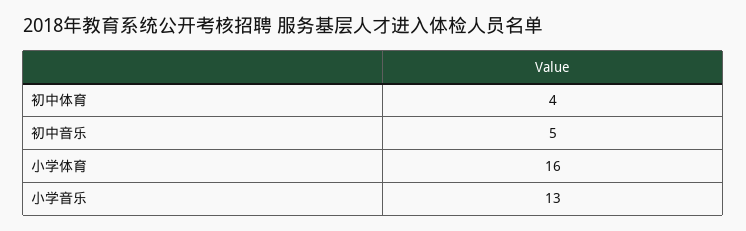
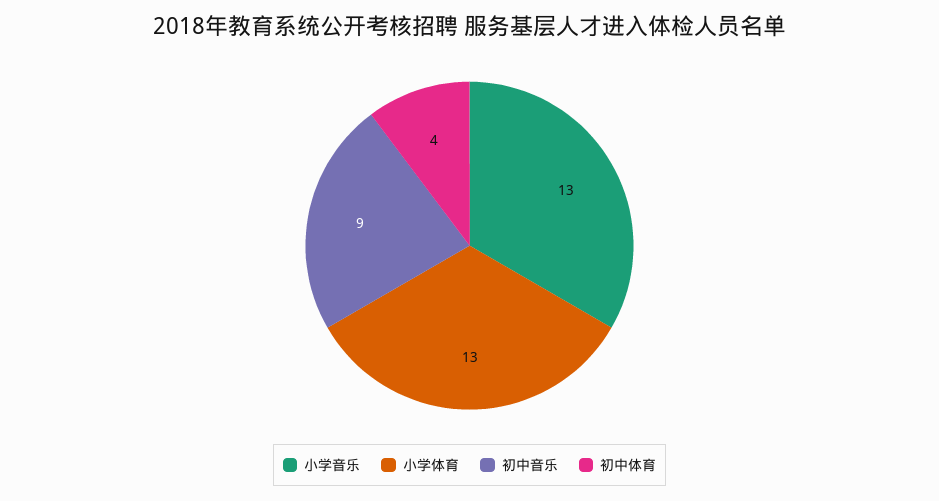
  {
    "初中体育": 4,
-   "初中音乐": 5,
+   "初中音乐": 9,
-   "小学体育": 16,
+   "小学体育": 13,
    "小学音乐": 13
  }

